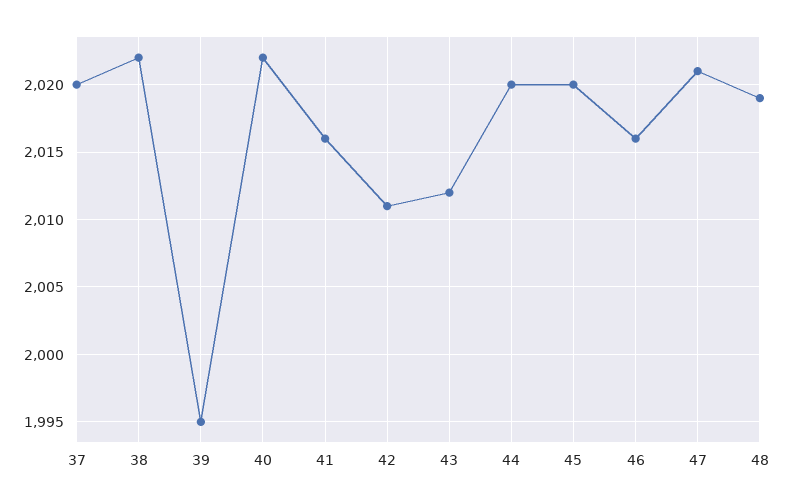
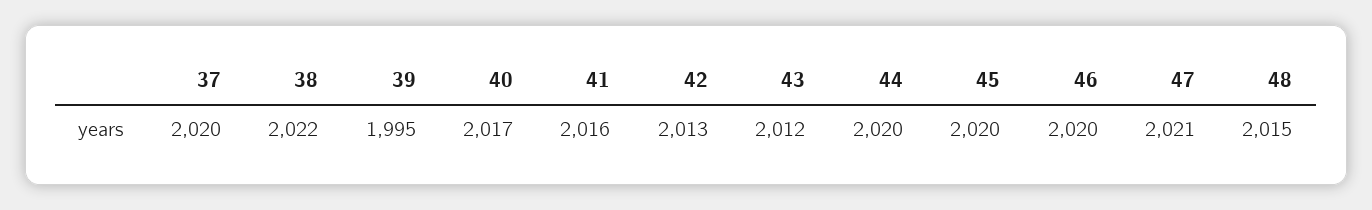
  {
    "37": 2020,
    "38": 2022,
    "39": 1995,
-   "40": 2022,
+   "40": 2017,
    "41": 2016,
-   "42": 2011,
+   "42": 2013,
    "43": 2012,
    "44": 2020,
    "45": 2020,
-   "46": 2016,
+   "46": 2020,
    "47": 2021,
-   "48": 2019
+   "48": 2015
  }

